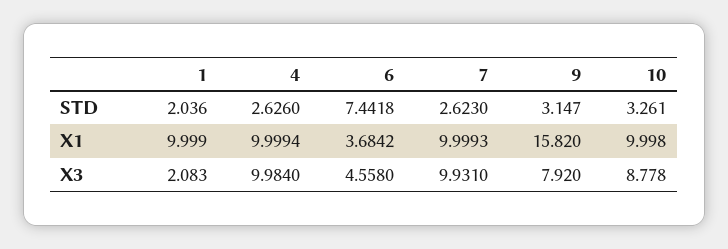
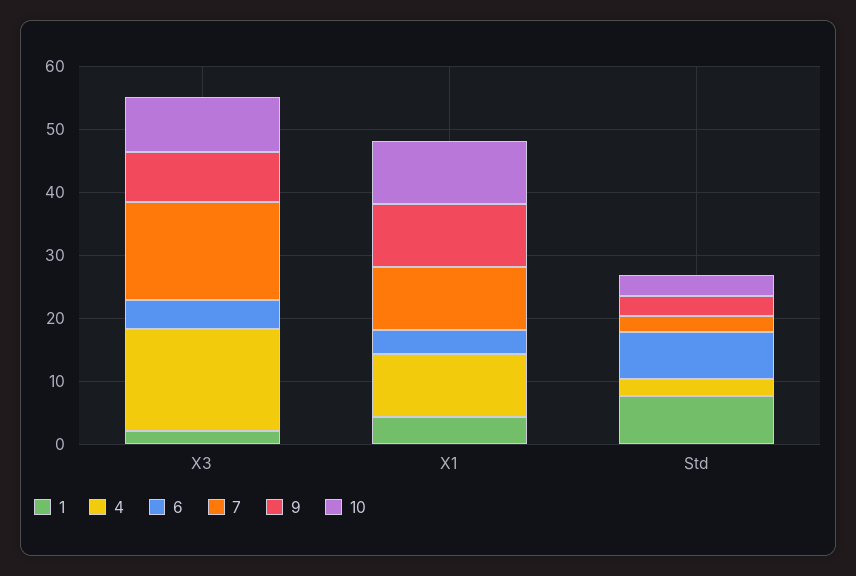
  {
    "1": {
-     "STD": 2.036,
+     "STD": 8,
-     "X1": 9.999,
+     "X1": 4,
      "X3": 2.083
    },
    "4": {
      "STD": 2.626,
      "X1": 9.9994,
-     "X3": 9.984
+     "X3": 16
    },
    "6": {
      "STD": 7.4418,
      "X1": 3.6842,
      "X3": 4.558
    },
    "7": {
      "STD": 2.623,
      "X1": 9.9993,
-     "X3": 9.931
+     "X3": 16
    },
    "9": {
      "STD": 3.147,
-     "X1": 15.82,
+     "X1": 10,
      "X3": 7.92
    },
    "10": {
      "STD": 3.261,
      "X1": 9.998,
      "X3": 8.778
    }
  }

